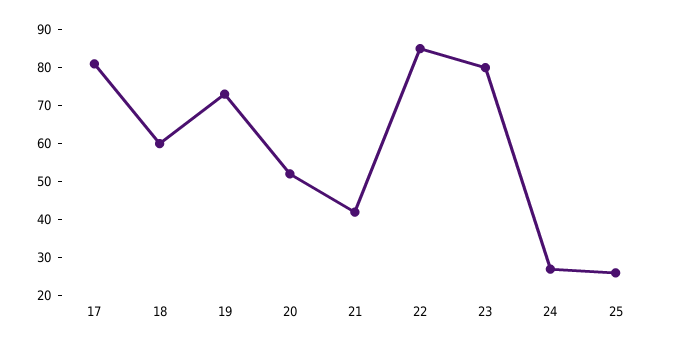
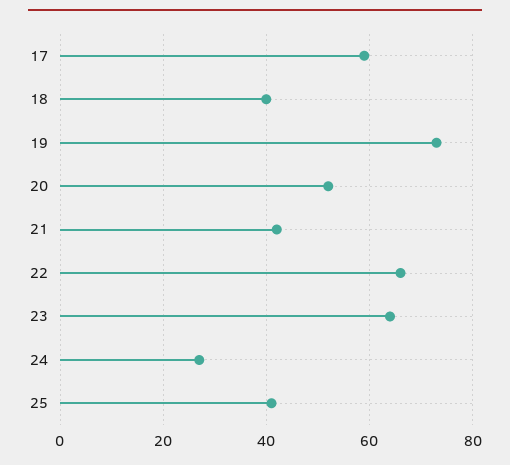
  {
-   "17": 80,
+   "17": 60,
-   "18": 60,
+   "18": 40,
    "19": 75,
    "20": 50,
    "21": 40,
-   "22": 85,
+   "22": 65,
-   "23": 80,
+   "23": 65,
    "24": 25,
-   "25": 25
+   "25": 40
  }

